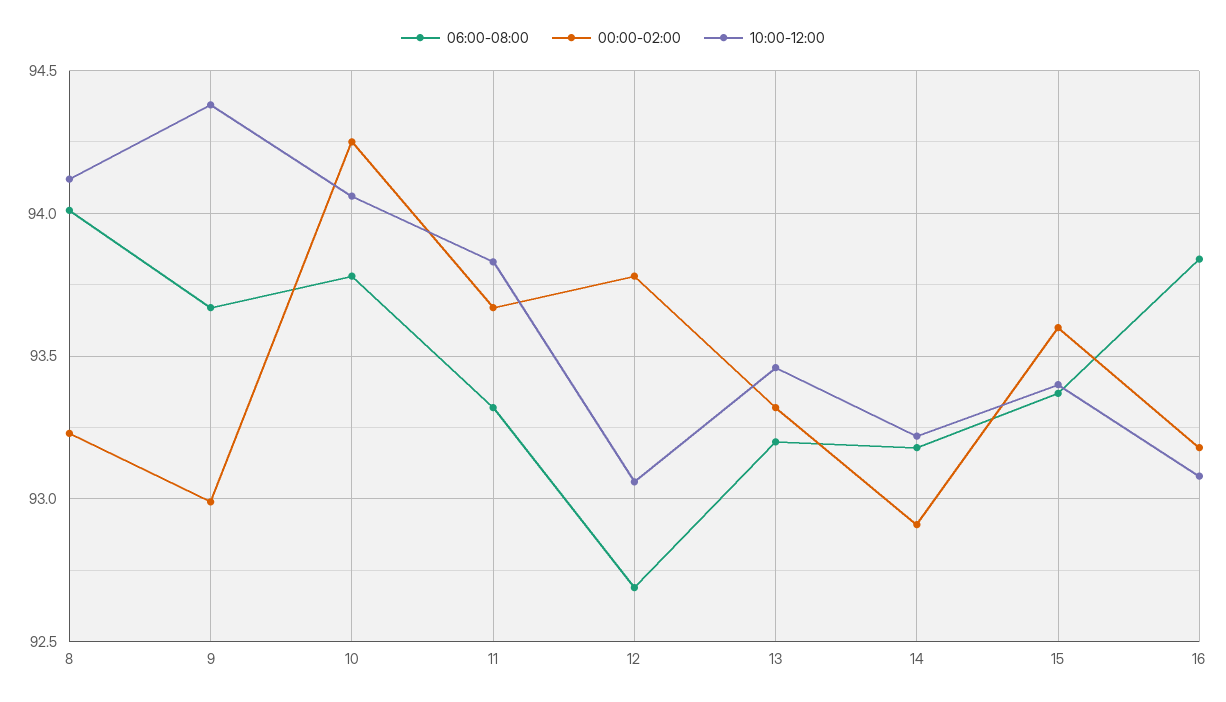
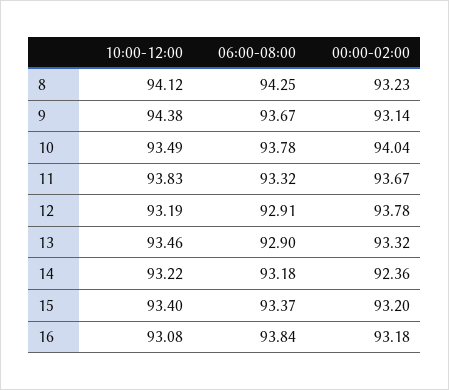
  {
    "06:00-08:00": {
-     "8": 94,
+     "8": 94.25,
      "9": 93.67,
      "10": 93.78,
      "11": 93.32,
-     "12": 92.7,
+     "12": 92.91,
-     "13": 93.2,
+     "13": 92.9,
      "14": 93.18,
      "15": 93.37,
      "16": 93.84
    },
    "00:00-02:00": {
      "8": 93.23,
-     "9": 93,
+     "9": 93.14,
-     "10": 94.25,
+     "10": 94.04,
      "11": 93.67,
      "12": 93.78,
      "13": 93.32,
-     "14": 92.9,
+     "14": 92.36,
-     "15": 93.6,
+     "15": 93.2,
      "16": 93.18
    },
    "10:00-12:00": {
      "8": 94.12,
      "9": 94.38,
-     "10": 94.05,
+     "10": 93.49,
      "11": 93.83,
-     "12": 93.05,
+     "12": 93.19,
      "13": 93.46,
      "14": 93.22,
      "15": 93.4,
      "16": 93.08
    }
  }

